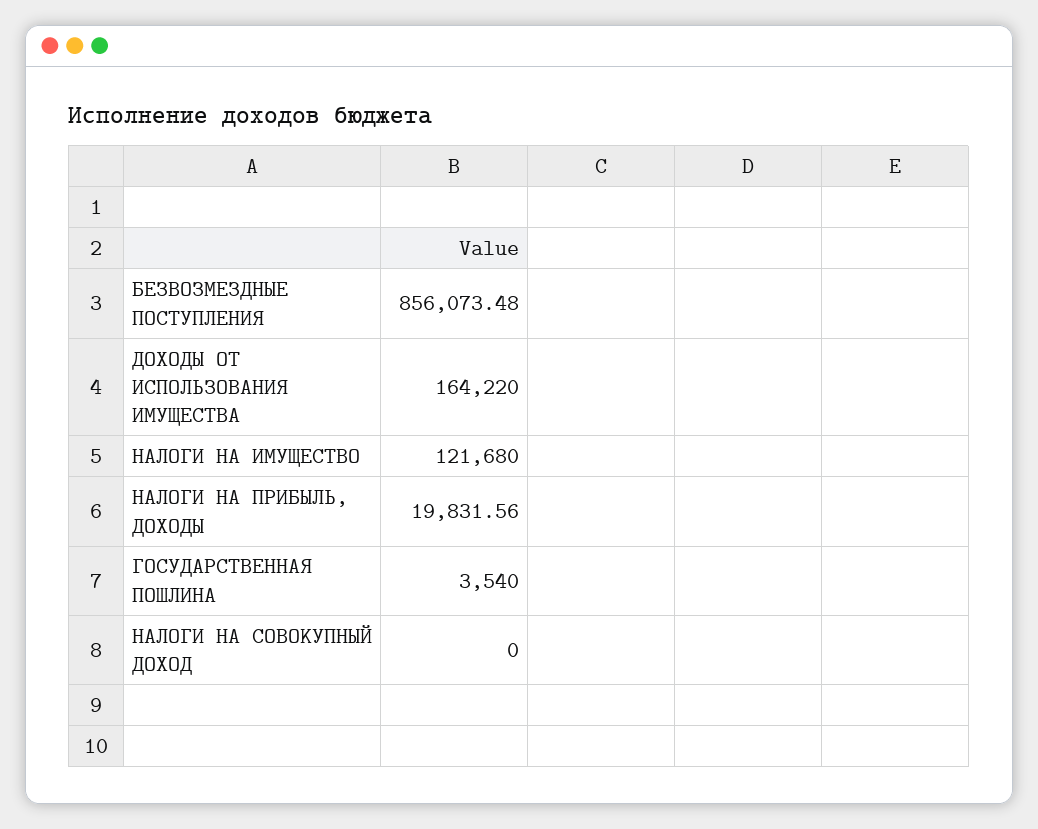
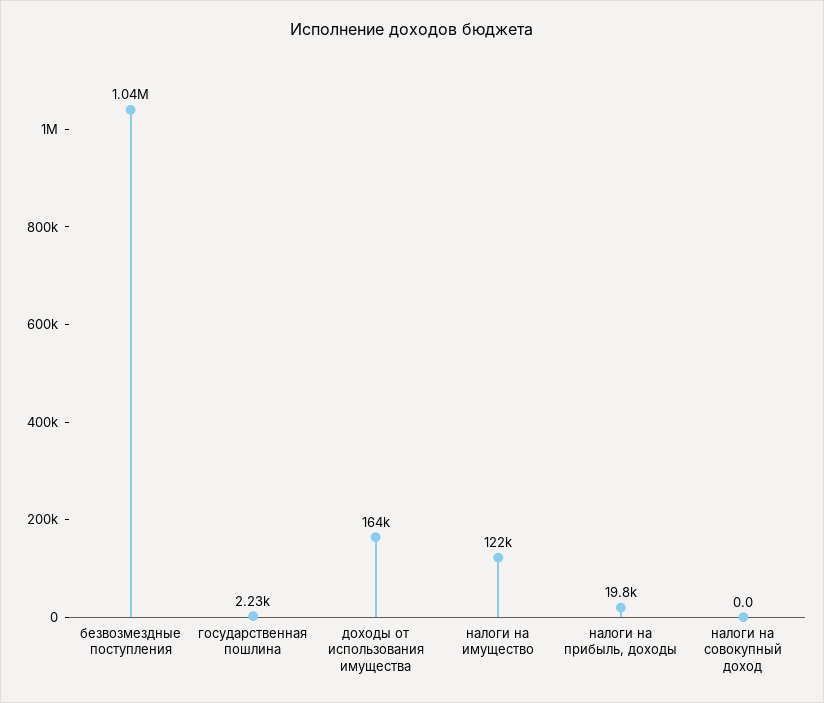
  {
-   "БЕЗВОЗМЕЗДНЫЕ ПОСТУПЛЕНИЯ": 856073.48,
+   "БЕЗВОЗМЕЗДНЫЕ ПОСТУПЛЕНИЯ": 1040000,
    "ДОХОДЫ ОТ ИСПОЛЬЗОВАНИЯ ИМУЩЕСТВА": 164220,
    "НАЛОГИ НА ИМУЩЕСТВО": 121680,
    "НАЛОГИ НА ПРИБЫЛЬ, ДОХОДЫ": 19831.56,
-   "ГОСУДАРСТВЕННАЯ ПОШЛИНА": 3540,
+   "ГОСУДАРСТВЕННАЯ ПОШЛИНА": 2230,
    "НАЛОГИ НА СОВОКУПНЫЙ ДОХОД": 0
  }

